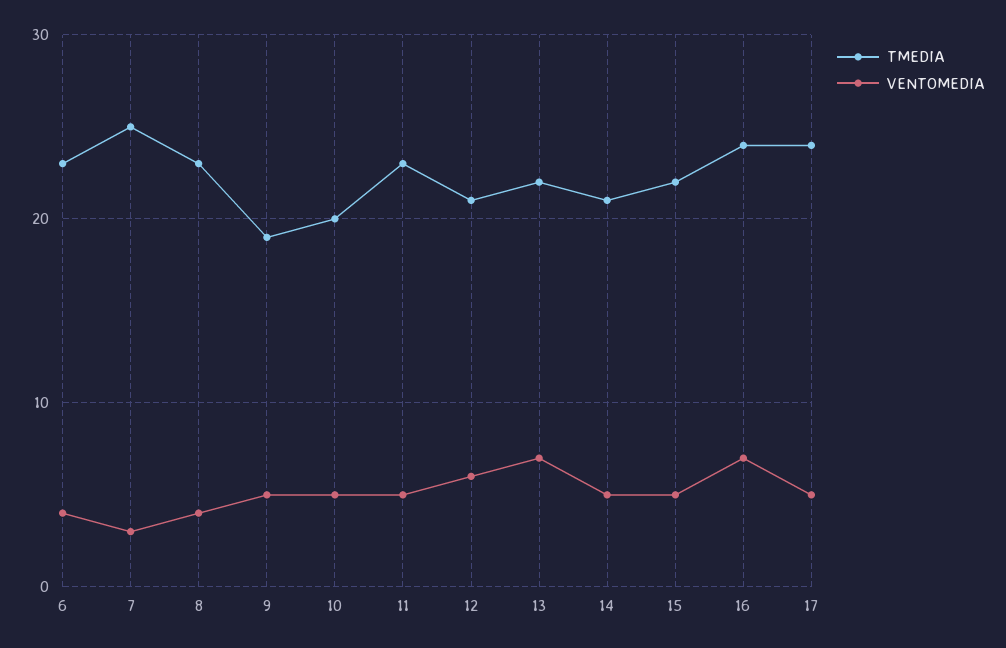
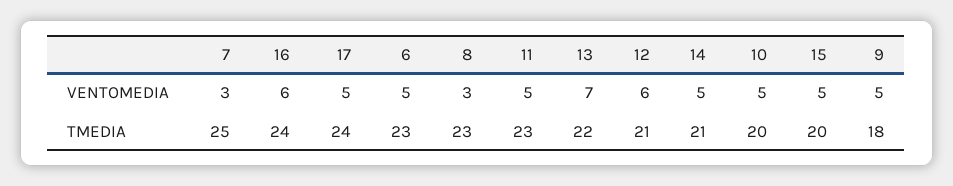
  {
    "TMEDIA": {
      "6": 23,
      "7": 25,
      "8": 23,
-     "9": 19,
+     "9": 18,
      "10": 20,
      "11": 23,
      "12": 21,
      "13": 22,
      "14": 21,
-     "15": 22,
+     "15": 20,
      "16": 24,
      "17": 24
    },
    "VENTOMEDIA": {
-     "6": 4,
+     "6": 5,
      "7": 3,
-     "8": 4,
+     "8": 3,
      "9": 5,
      "10": 5,
      "11": 5,
      "12": 6,
      "13": 7,
      "14": 5,
      "15": 5,
-     "16": 7,
+     "16": 6,
      "17": 5
    }
  }

